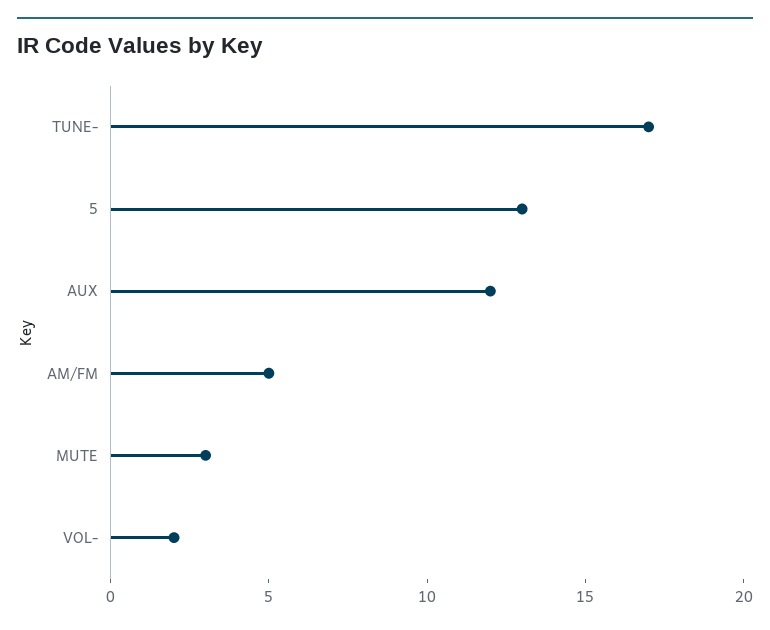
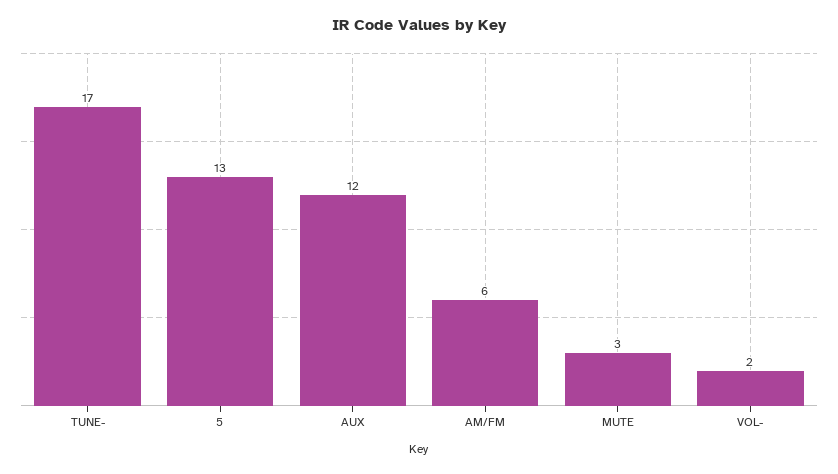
  {
    "TUNE-": 17,
    "5": 13,
    "AUX": 12,
-   "AM/FM": 5,
+   "AM/FM": 6,
    "MUTE": 3,
    "VOL-": 2
  }

